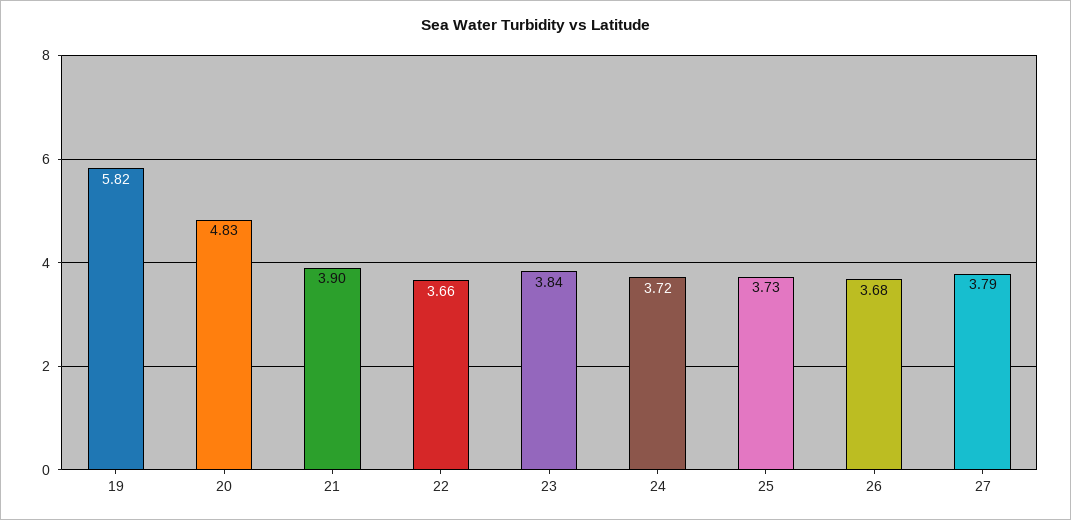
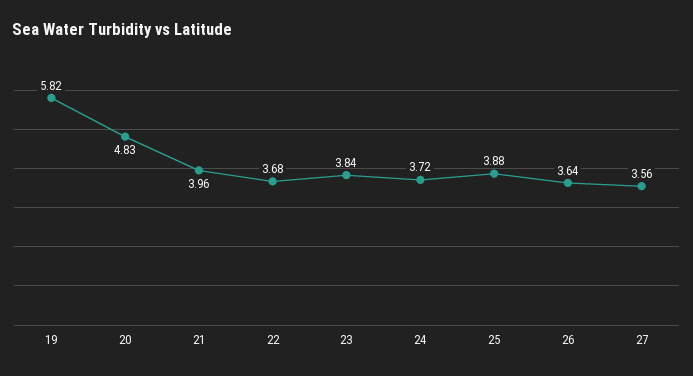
  {
    "19": 5.82,
    "20": 4.83,
-   "21": 3.9,
+   "21": 3.96,
-   "22": 3.66,
+   "22": 3.68,
    "23": 3.84,
    "24": 3.72,
-   "25": 3.73,
+   "25": 3.88,
-   "26": 3.68,
+   "26": 3.64,
-   "27": 3.79
+   "27": 3.56
  }

